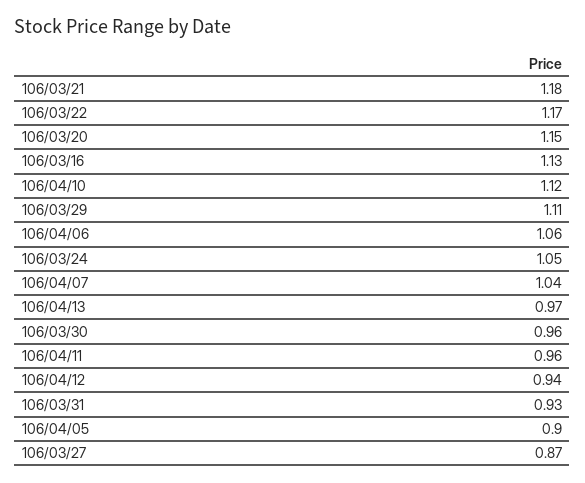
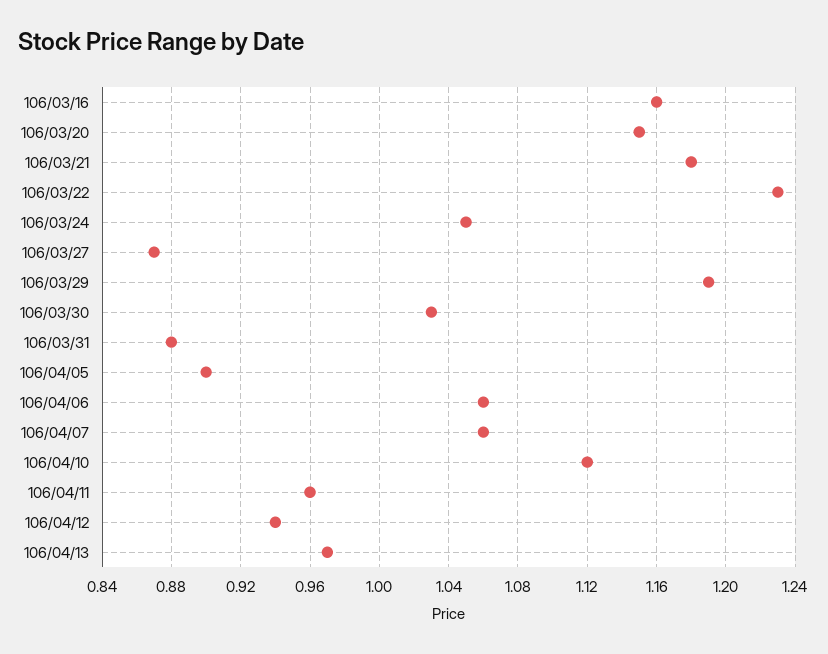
  {
    "106/03/21": 1.18,
-   "106/03/22": 1.17,
+   "106/03/22": 1.23,
    "106/03/20": 1.15,
-   "106/03/16": 1.13,
+   "106/03/16": 1.16,
    "106/04/10": 1.12,
-   "106/03/29": 1.11,
+   "106/03/29": 1.19,
    "106/04/06": 1.06,
    "106/03/24": 1.05,
-   "106/04/07": 1.04,
+   "106/04/07": 1.06,
    "106/04/13": 0.97,
-   "106/03/30": 0.96,
+   "106/03/30": 1.03,
    "106/04/11": 0.96,
    "106/04/12": 0.94,
-   "106/03/31": 0.93,
+   "106/03/31": 0.88,
    "106/04/05": 0.9,
    "106/03/27": 0.87
  }

